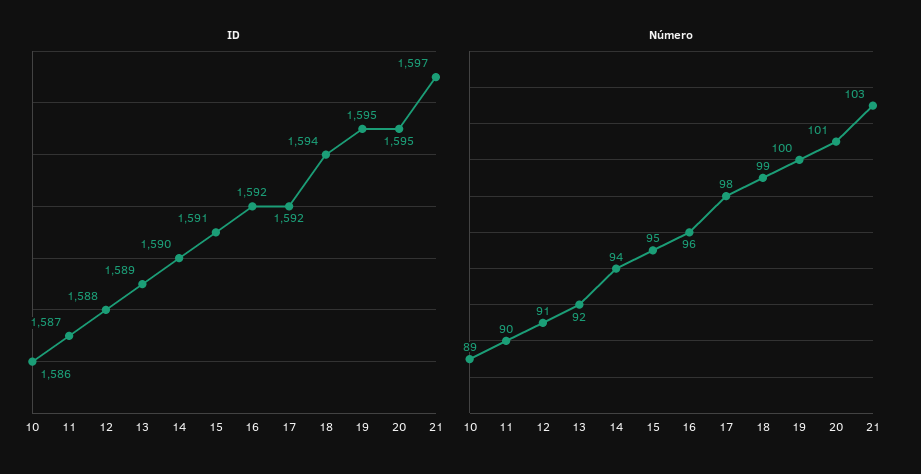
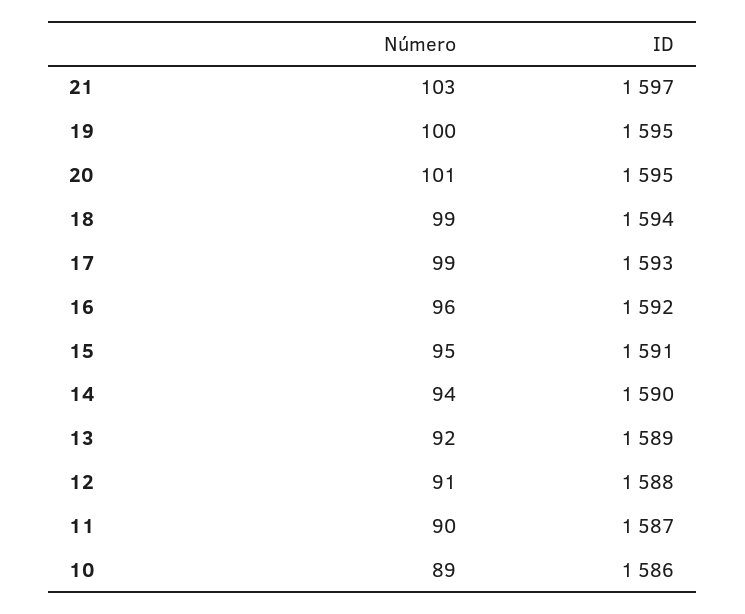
  {
    "ID": {
      "10": 1586,
      "11": 1587,
      "12": 1588,
      "13": 1589,
      "14": 1590,
      "15": 1591,
      "16": 1592,
-     "17": 1592,
+     "17": 1593,
      "18": 1594,
      "19": 1595,
      "20": 1595,
      "21": 1597
    },
    "Número": {
      "10": 89,
      "11": 90,
      "12": 91,
      "13": 92,
      "14": 94,
      "15": 95,
      "16": 96,
-     "17": 98,
+     "17": 99,
      "18": 99,
      "19": 100,
      "20": 101,
      "21": 103
    }
  }

